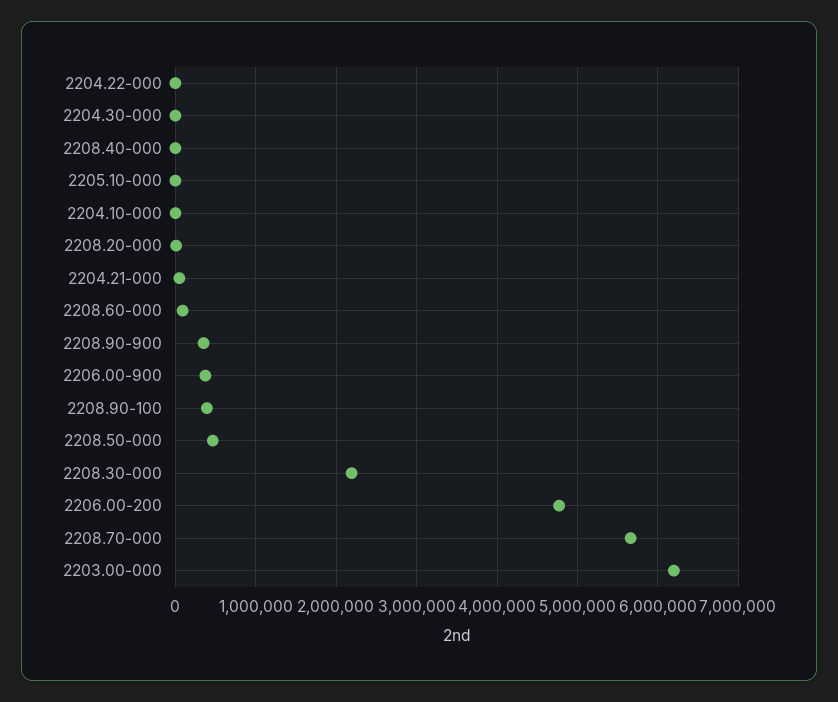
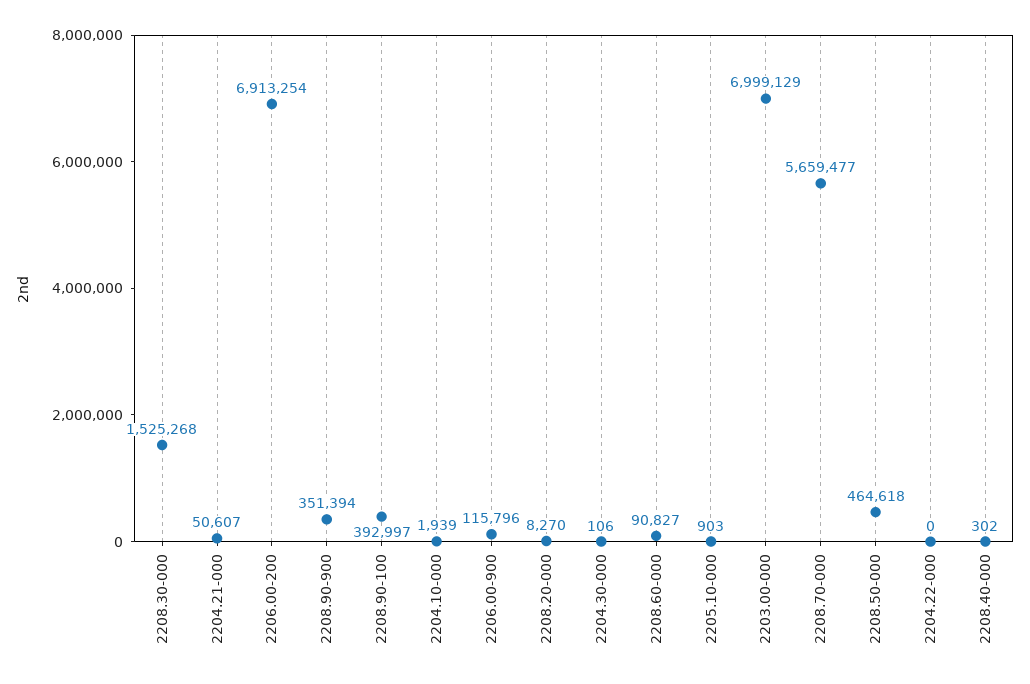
  {
    "2204.22-000": 0,
    "2204.30-000": 106,
    "2208.40-000": 302,
    "2205.10-000": 903,
    "2204.10-000": 1939,
    "2208.20-000": 8270,
    "2204.21-000": 50607,
    "2208.60-000": 90827,
    "2208.90-900": 351394,
-   "2206.00-900": 400000,
+   "2206.00-900": 115796,
    "2208.90-100": 392997,
    "2208.50-000": 464618,
-   "2208.30-000": 2200000,
+   "2208.30-000": 1525268,
-   "2206.00-200": 4800000,
+   "2206.00-200": 6913254,
    "2208.70-000": 5659477,
-   "2203.00-000": 6200000
+   "2203.00-000": 6999129
  }

